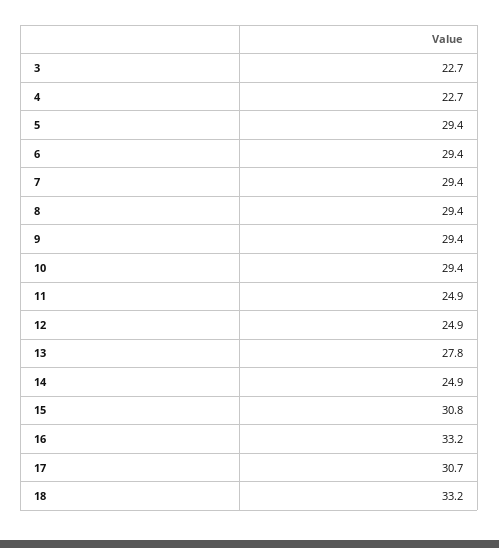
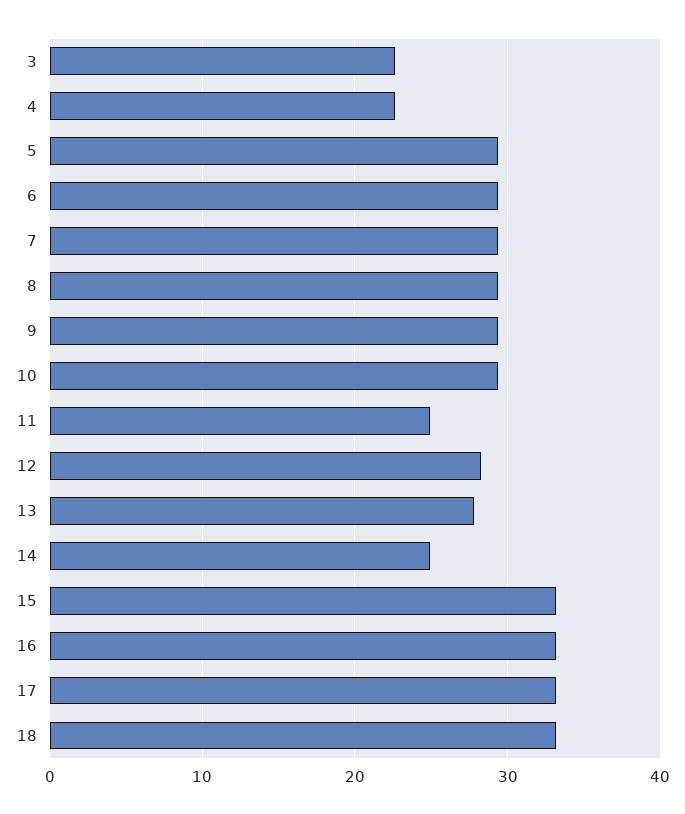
  {
    "3": 22.7,
    "4": 22.7,
    "5": 29.4,
    "6": 29.4,
    "7": 29.4,
    "8": 29.4,
    "9": 29.4,
    "10": 29.4,
    "11": 24.9,
-   "12": 24.9,
+   "12": 28,
    "13": 27.8,
    "14": 24.9,
-   "15": 30.8,
+   "15": 33,
    "16": 33.2,
-   "17": 30.7,
+   "17": 33,
    "18": 33.2
  }

